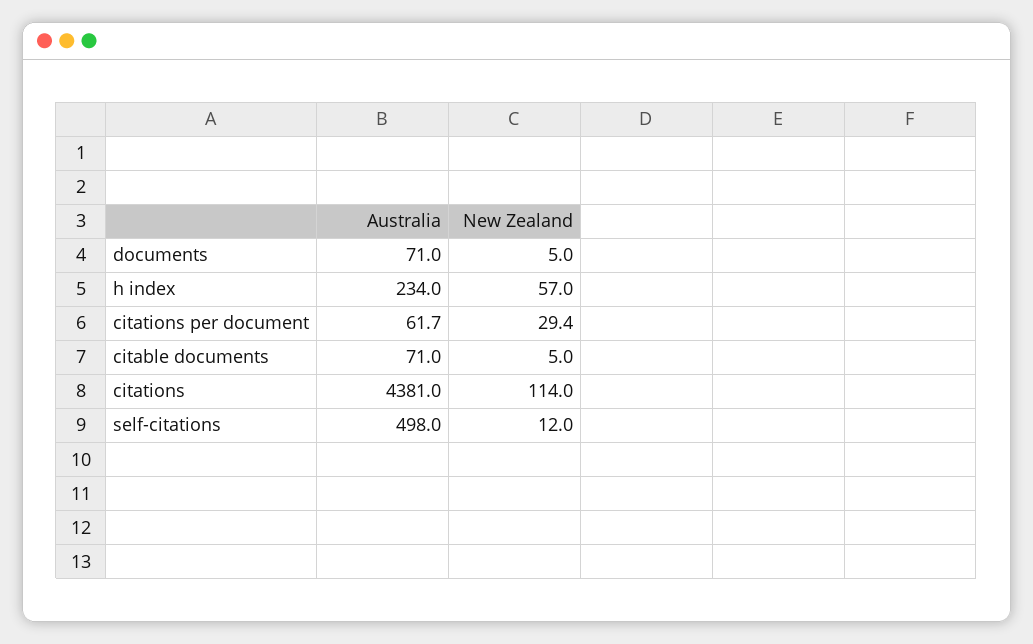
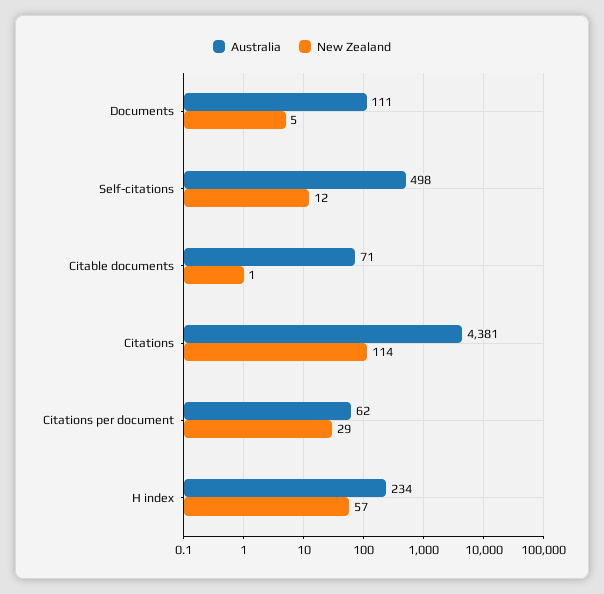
  {
    "Australia": {
-     "documents": 71,
+     "documents": 111,
      "h index": 234,
      "citations per document": 61.7,
      "citable documents": 71,
      "citations": 4381,
      "self-citations": 498
    },
    "New Zealand": {
      "documents": 5,
      "h index": 57,
      "citations per document": 29.4,
-     "citable documents": 5,
+     "citable documents": 1,
      "citations": 114,
      "self-citations": 12
    }
  }

